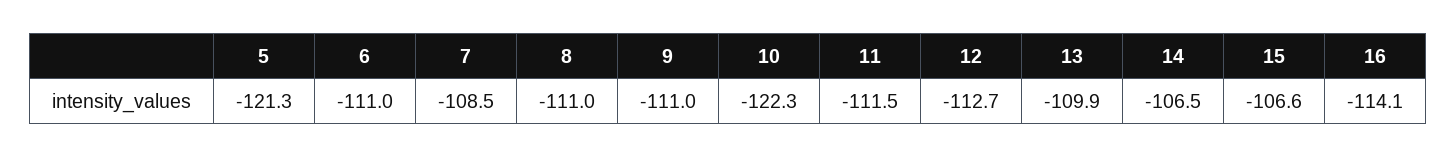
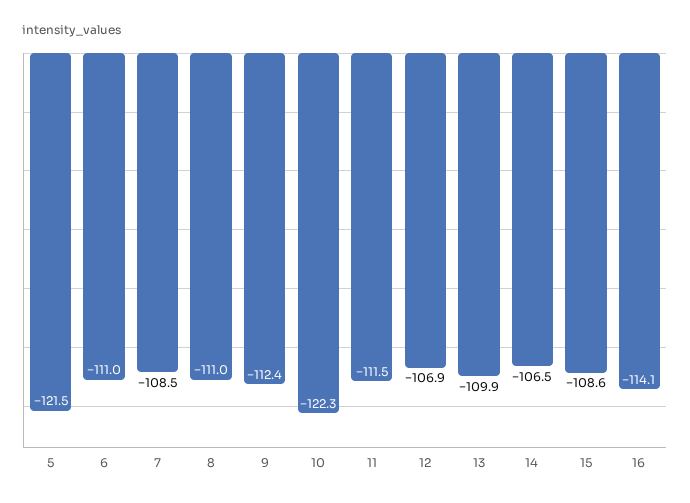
  {
-   "5": -121.3,
+   "5": -121.5,
    "6": -111,
    "7": -108.5,
    "8": -111,
-   "9": -111,
+   "9": -112.4,
    "10": -122.3,
    "11": -111.5,
-   "12": -112.7,
+   "12": -106.9,
    "13": -109.9,
    "14": -106.5,
-   "15": -106.6,
+   "15": -108.6,
    "16": -114.1
  }

